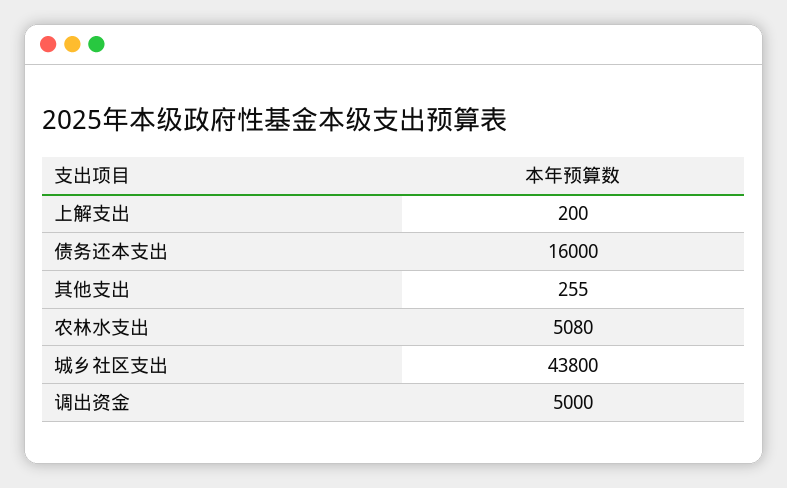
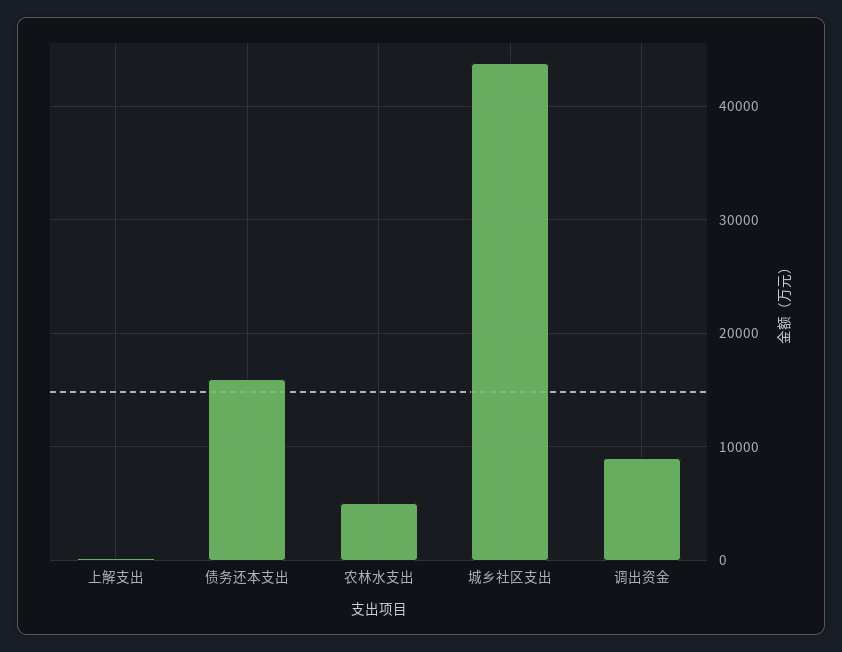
  {
    "上解支出": 200,
    "债务还本支出": 16000,
-   "其他支出": 255,
    "农林水支出": 5080,
    "城乡社区支出": 43800,
-   "调出资金": 5000
+   "调出资金": 9000
  }

